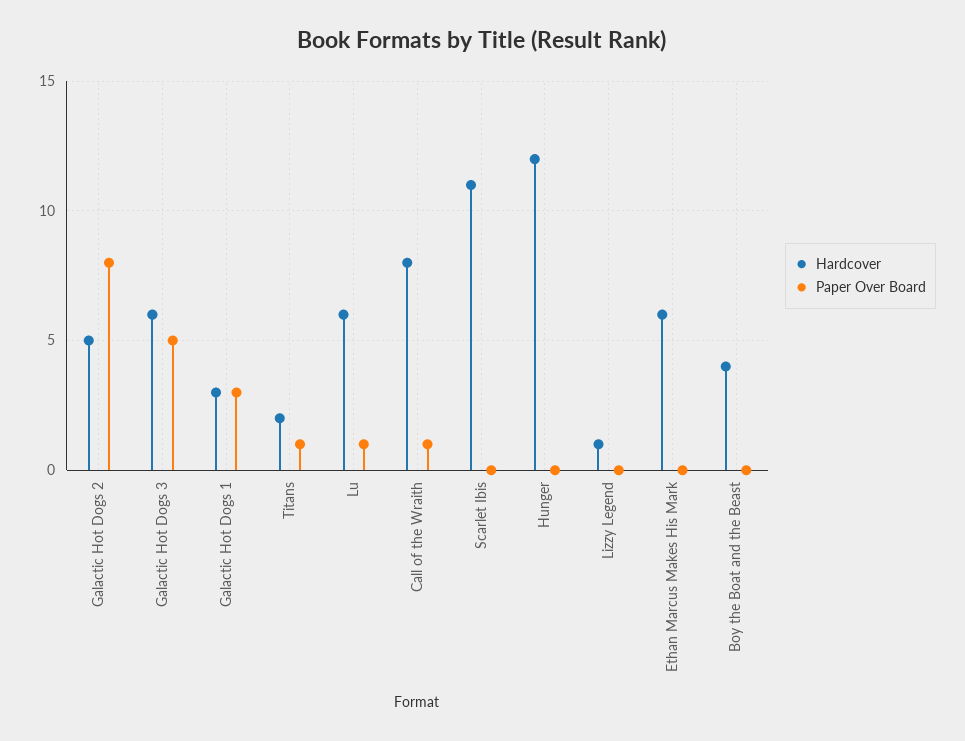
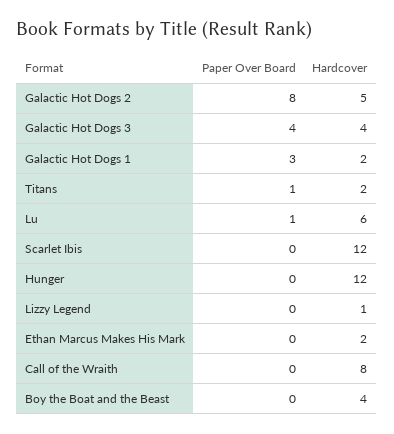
  {
    "Hardcover": {
      "Galactic Hot Dogs 2": 5,
-     "Galactic Hot Dogs 3": 6,
+     "Galactic Hot Dogs 3": 4,
-     "Galactic Hot Dogs 1": 3,
+     "Galactic Hot Dogs 1": 2,
      "Titans": 2,
      "Lu": 6,
      "Call of the Wraith": 8,
-     "Scarlet Ibis": 11,
+     "Scarlet Ibis": 12,
      "Hunger": 12,
      "Lizzy Legend": 1,
-     "Ethan Marcus Makes His Mark": 6,
+     "Ethan Marcus Makes His Mark": 2,
      "Boy the Boat and the Beast": 4
    },
    "Paper Over Board": {
      "Galactic Hot Dogs 2": 8,
-     "Galactic Hot Dogs 3": 5,
+     "Galactic Hot Dogs 3": 4,
      "Galactic Hot Dogs 1": 3,
      "Titans": 1,
      "Lu": 1,
-     "Call of the Wraith": 1,
+     "Call of the Wraith": 0,
      "Scarlet Ibis": 0,
      "Hunger": 0,
      "Lizzy Legend": 0,
      "Ethan Marcus Makes His Mark": 0,
      "Boy the Boat and the Beast": 0
    }
  }

